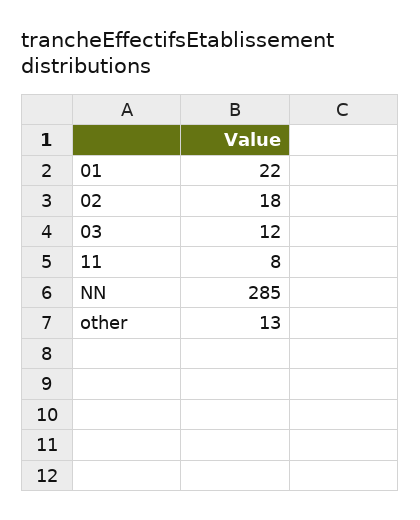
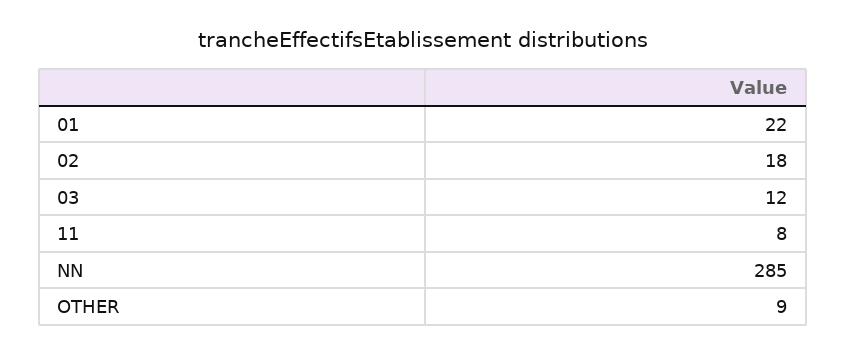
  {
    "01": 22,
    "02": 18,
    "03": 12,
    "11": 8,
    "NN": 285,
-   "other": 13
+   "other": 9
  }

